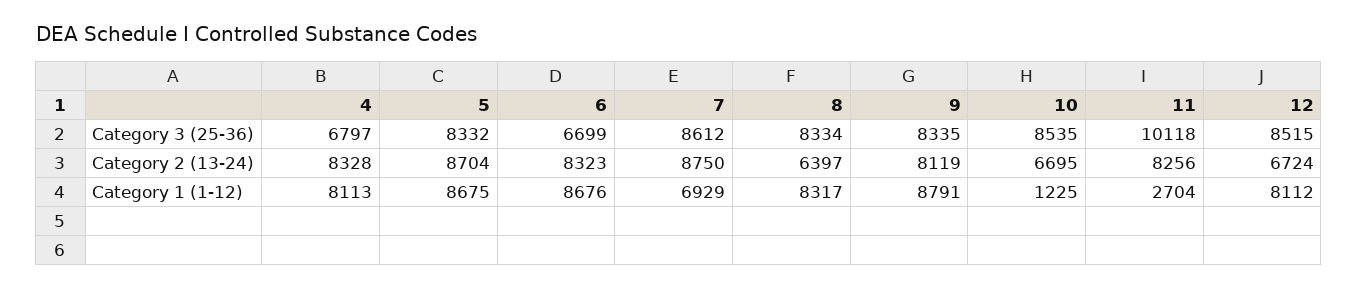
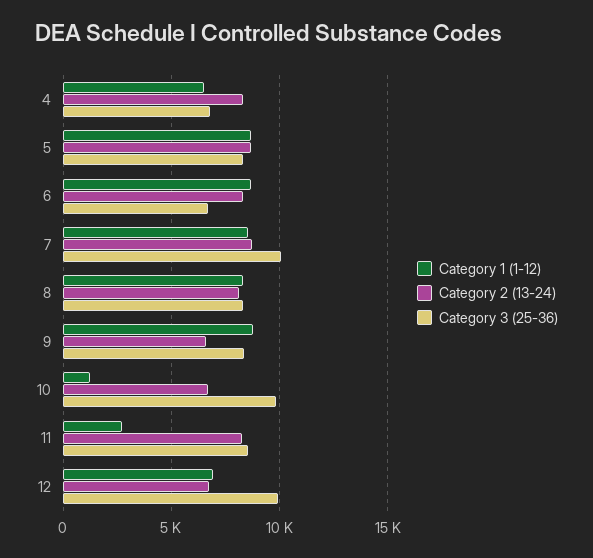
  {
    "Category 3 (25-36)": {
      "4": 6797,
      "5": 8332,
      "6": 6699,
-     "7": 8612,
+     "7": 10000,
      "8": 8334,
      "9": 8335,
-     "10": 8535,
+     "10": 10000,
-     "11": 10118,
+     "11": 8500,
-     "12": 8515
+     "12": 10000
    },
    "Category 2 (13-24)": {
      "4": 8328,
      "5": 8704,
      "6": 8323,
      "7": 8750,
-     "8": 6397,
+     "8": 8000,
-     "9": 8119,
+     "9": 6500,
      "10": 6695,
      "11": 8256,
      "12": 6724
    },
    "Category 1 (1-12)": {
-     "4": 8113,
+     "4": 6500,
      "5": 8675,
      "6": 8676,
-     "7": 6929,
+     "7": 8500,
      "8": 8317,
      "9": 8791,
      "10": 1225,
      "11": 2704,
-     "12": 8112
+     "12": 7000
    }
  }

